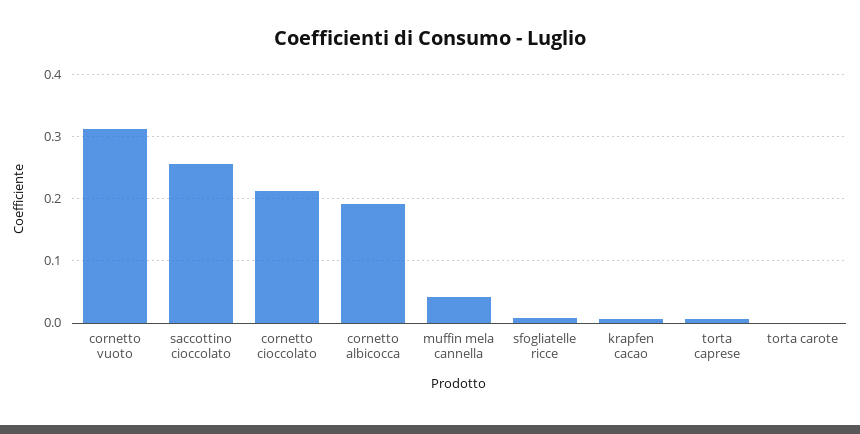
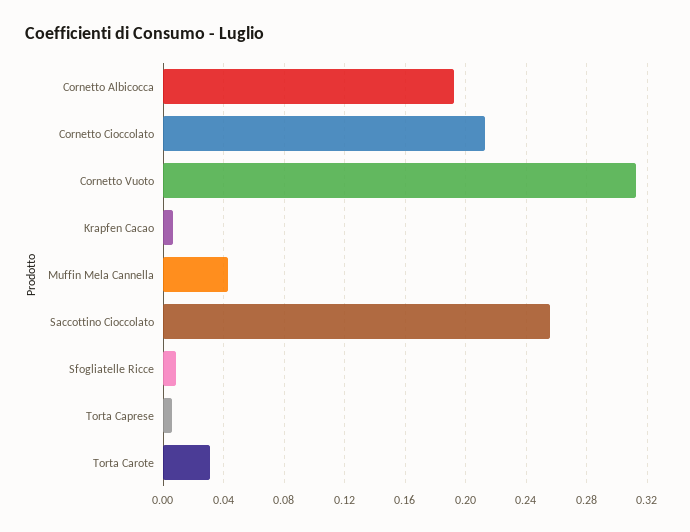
  {
    "cornetto vuoto": 0.31,
    "saccottino cioccolato": 0.255,
    "cornetto cioccolato": 0.215,
    "cornetto albicocca": 0.19,
    "muffin mela cannella": 0.045,
    "sfogliatelle ricce": 0.01,
    "krapfen cacao": 0.005,
    "torta caprese": 0.005,
-   "torta carote": 0
+   "torta carote": 0.03
  }

